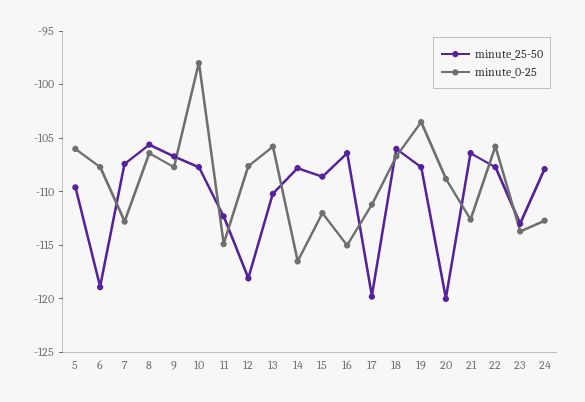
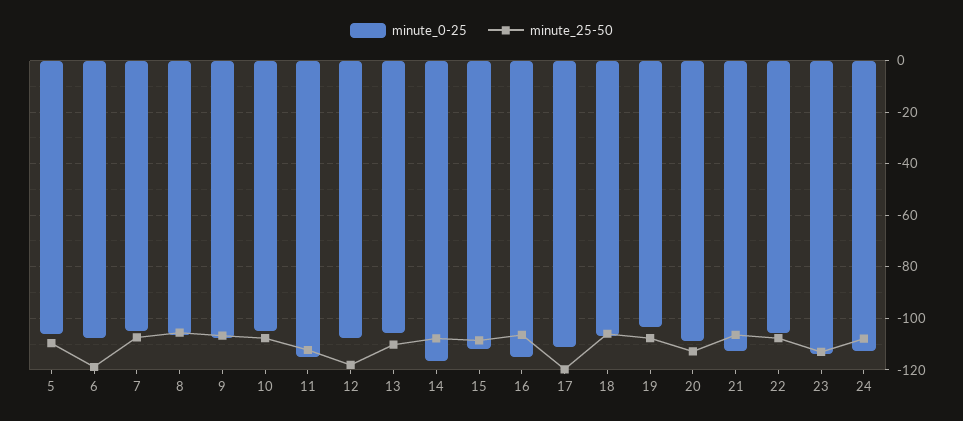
  {
    "minute_25-50": {
      "5": -110,
      "6": -119,
      "7": -107,
      "8": -106,
      "9": -107,
      "10": -108,
      "11": -112,
      "12": -118,
      "13": -110,
      "14": -108,
      "15": -109,
      "16": -106,
      "17": -120,
      "18": -106,
      "19": -108,
-     "20": -120,
+     "20": -112.5,
      "21": -106,
      "22": -108,
      "23": -113,
      "24": -108
    },
    "minute_0-25": {
      "5": -106,
      "6": -108,
-     "7": -113,
+     "7": -105,
      "8": -106,
      "9": -108,
-     "10": -98,
+     "10": -105,
      "11": -115,
      "12": -108,
      "13": -106,
      "14": -117,
      "15": -112,
      "16": -115,
      "17": -111,
      "18": -107,
      "19": -104,
      "20": -109,
      "21": -113,
      "22": -106,
      "23": -114,
      "24": -113
    }
  }

